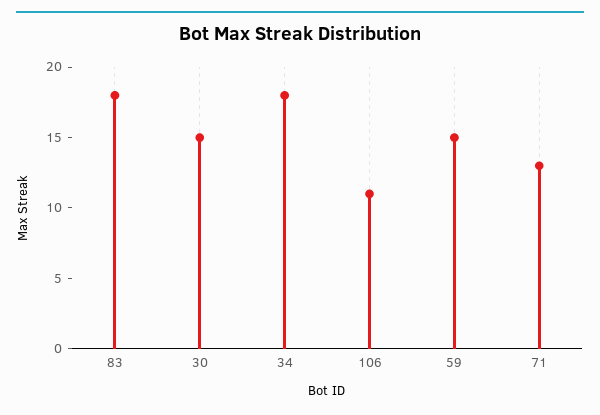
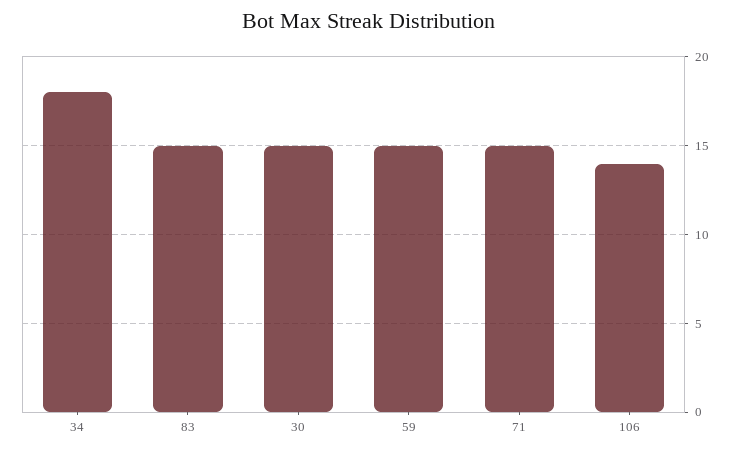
  {
-   "83": 18,
+   "83": 15,
    "30": 15,
    "34": 18,
-   "106": 11,
+   "106": 14,
    "59": 15,
-   "71": 13
+   "71": 15
  }

